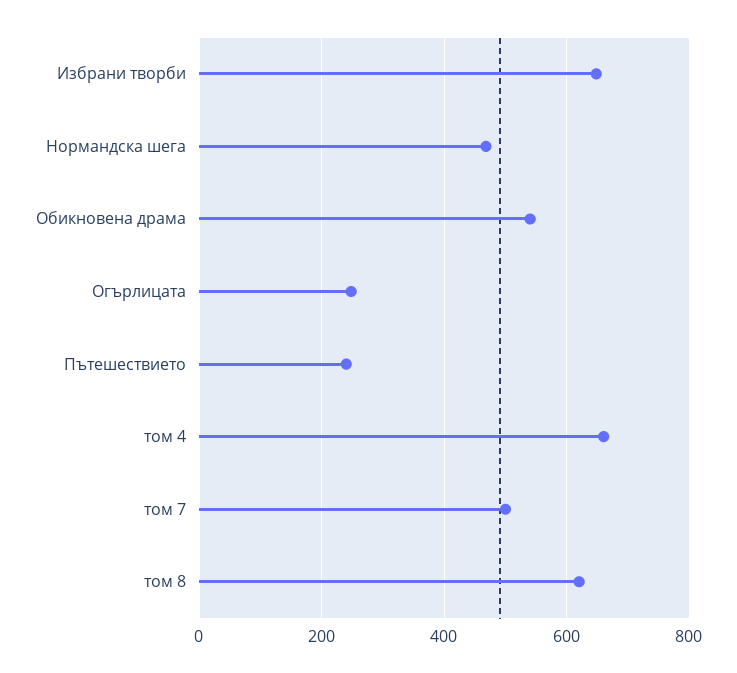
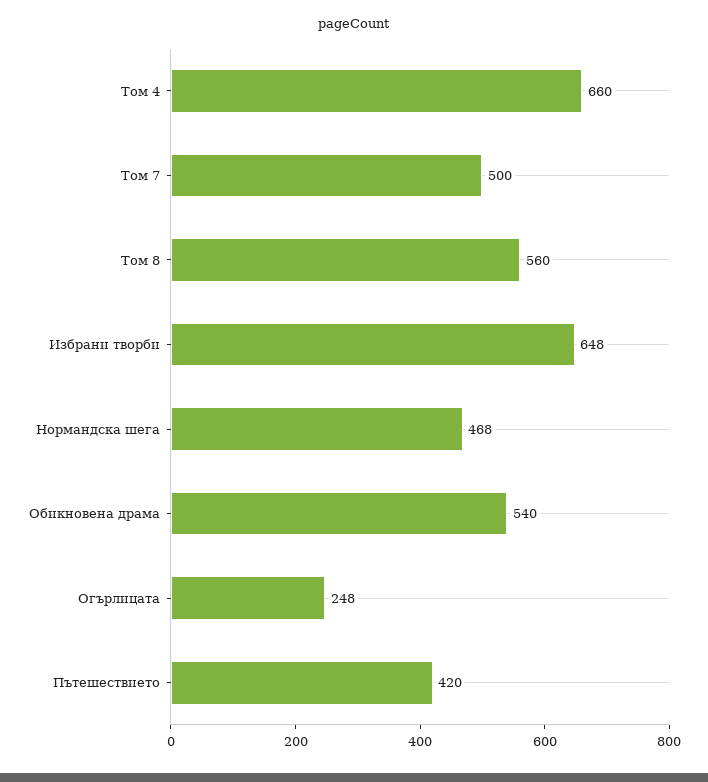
  {
    "Избрани творби": 648,
    "Нормандска шега": 468,
    "Обикновена драма": 540,
    "Огърлицата": 248,
-   "Пътешествието": 240,
+   "Пътешествието": 420,
    "том 4": 660,
    "том 7": 500,
-   "том 8": 620
+   "том 8": 560
  }

